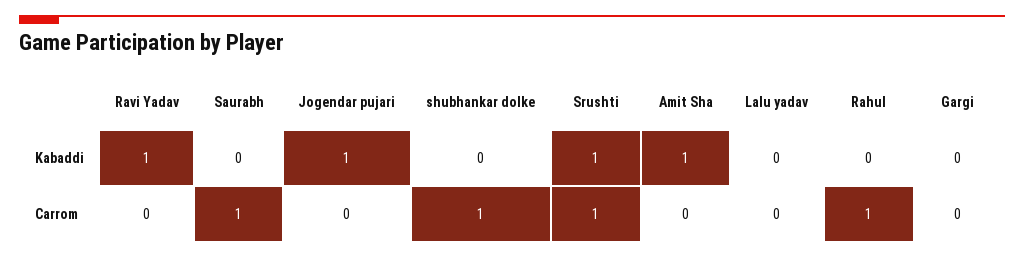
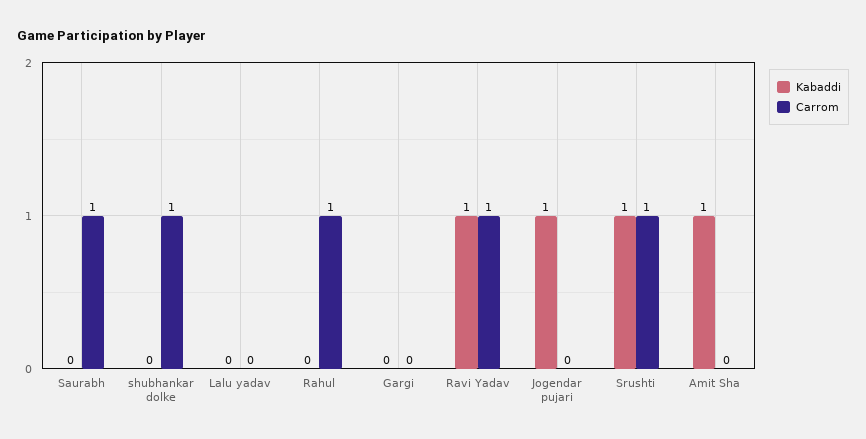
  {
    "Kabaddi": {
      "Ravi Yadav": 1,
      "Saurabh": 0,
      "Jogendar pujari": 1,
      "shubhankar dolke": 0,
      "Srushti": 1,
      "Amit Sha": 1,
      "Lalu yadav": 0,
      "Rahul": 0,
      "Gargi": 0
    },
    "Carrom": {
-     "Ravi Yadav": 0,
+     "Ravi Yadav": 1,
      "Saurabh": 1,
      "Jogendar pujari": 0,
      "shubhankar dolke": 1,
      "Srushti": 1,
      "Amit Sha": 0,
      "Lalu yadav": 0,
      "Rahul": 1,
      "Gargi": 0
    }
  }

